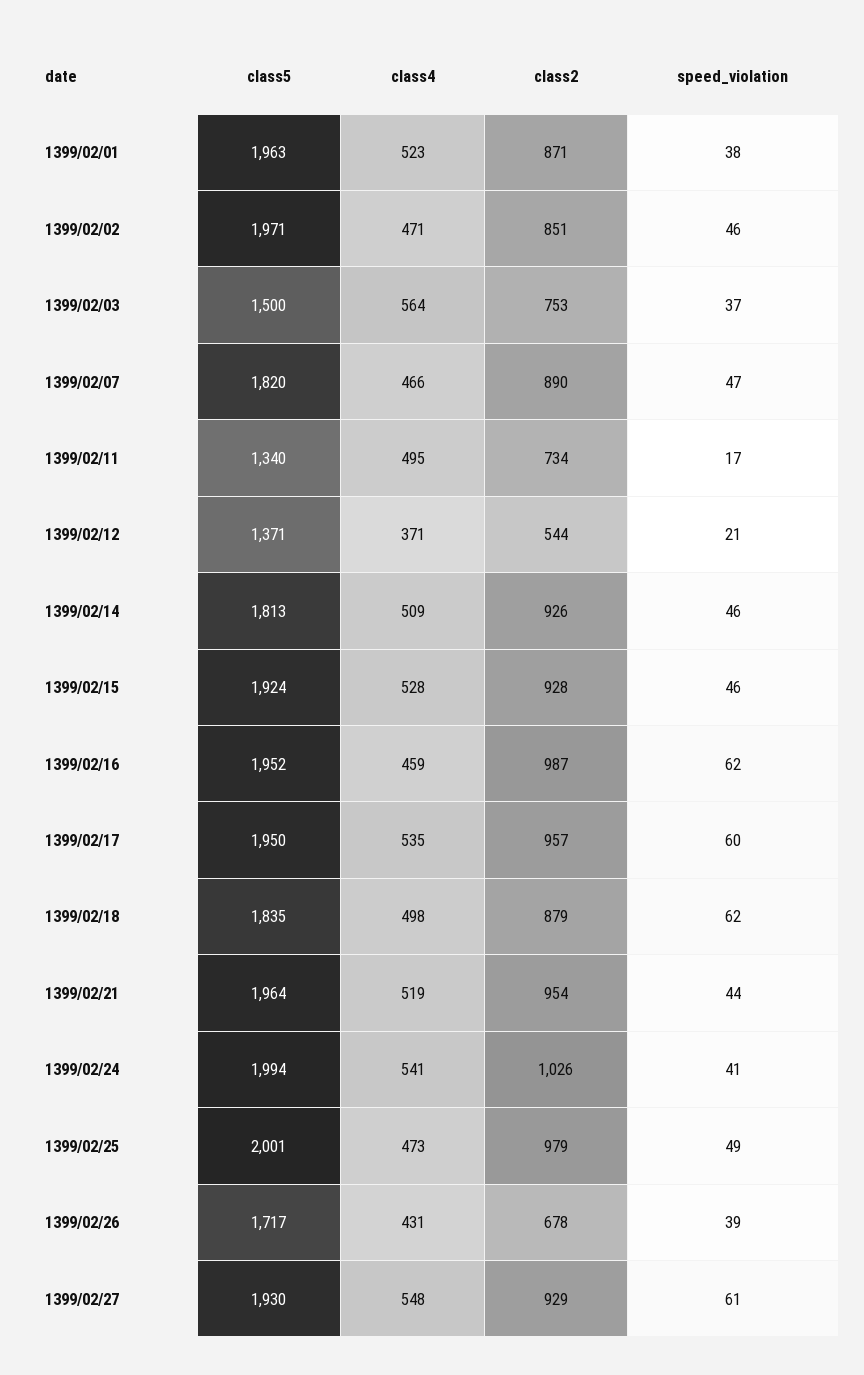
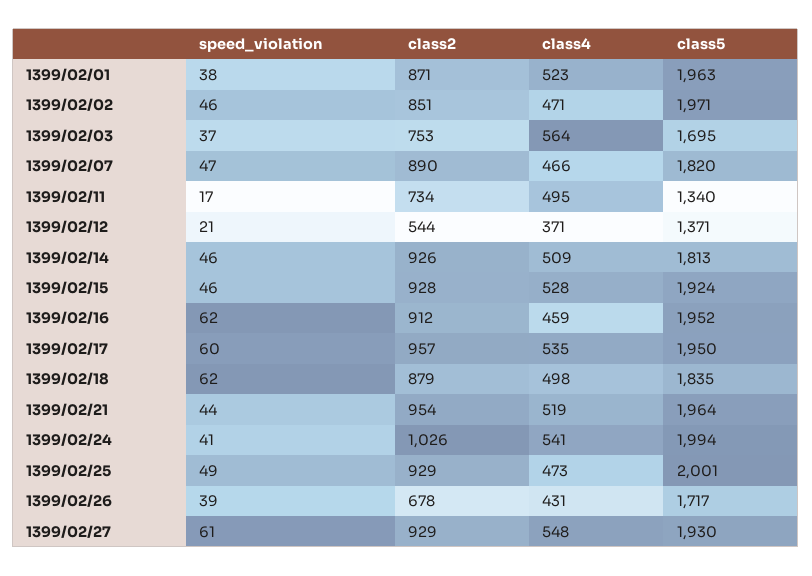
  {
    "class5": {
      "1399/02/01": 1963,
      "1399/02/02": 1971,
-     "1399/02/03": 1500,
+     "1399/02/03": 1695,
      "1399/02/07": 1820,
      "1399/02/11": 1340,
      "1399/02/12": 1371,
      "1399/02/14": 1813,
      "1399/02/15": 1924,
      "1399/02/16": 1952,
      "1399/02/17": 1950,
      "1399/02/18": 1835,
      "1399/02/21": 1964,
      "1399/02/24": 1994,
      "1399/02/25": 2001,
      "1399/02/26": 1717,
      "1399/02/27": 1930
    },
    "class4": {
      "1399/02/01": 523,
      "1399/02/02": 471,
      "1399/02/03": 564,
      "1399/02/07": 466,
      "1399/02/11": 495,
      "1399/02/12": 371,
      "1399/02/14": 509,
      "1399/02/15": 528,
      "1399/02/16": 459,
      "1399/02/17": 535,
      "1399/02/18": 498,
      "1399/02/21": 519,
      "1399/02/24": 541,
      "1399/02/25": 473,
      "1399/02/26": 431,
      "1399/02/27": 548
    },
    "class2": {
      "1399/02/01": 871,
      "1399/02/02": 851,
      "1399/02/03": 753,
      "1399/02/07": 890,
      "1399/02/11": 734,
      "1399/02/12": 544,
      "1399/02/14": 926,
      "1399/02/15": 928,
-     "1399/02/16": 987,
+     "1399/02/16": 912,
      "1399/02/17": 957,
      "1399/02/18": 879,
      "1399/02/21": 954,
      "1399/02/24": 1026,
-     "1399/02/25": 979,
+     "1399/02/25": 929,
      "1399/02/26": 678,
      "1399/02/27": 929
    },
    "speed_violation": {
      "1399/02/01": 38,
      "1399/02/02": 46,
      "1399/02/03": 37,
      "1399/02/07": 47,
      "1399/02/11": 17,
      "1399/02/12": 21,
      "1399/02/14": 46,
      "1399/02/15": 46,
      "1399/02/16": 62,
      "1399/02/17": 60,
      "1399/02/18": 62,
      "1399/02/21": 44,
      "1399/02/24": 41,
      "1399/02/25": 49,
      "1399/02/26": 39,
      "1399/02/27": 61
    }
  }

